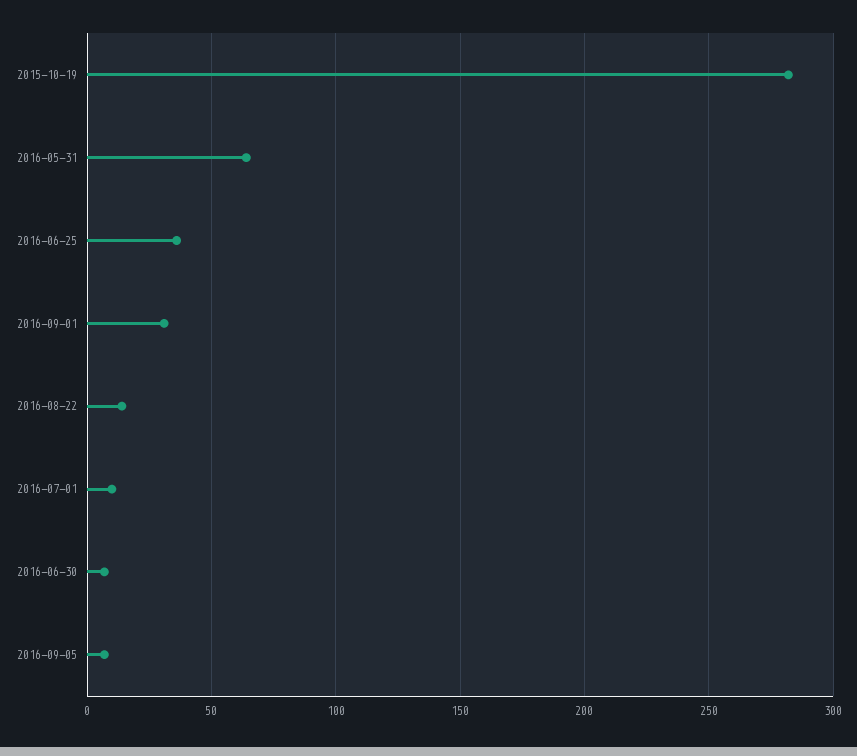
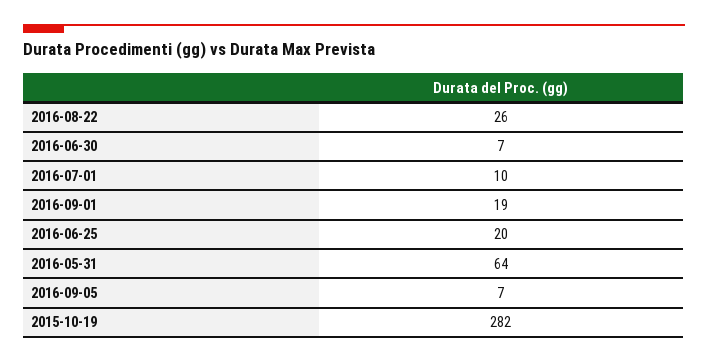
  {
    "2015-10-19": 282,
    "2016-05-31": 64,
-   "2016-06-25": 35,
+   "2016-06-25": 20,
-   "2016-09-01": 30,
+   "2016-09-01": 19,
-   "2016-08-22": 15,
+   "2016-08-22": 26,
    "2016-07-01": 10,
    "2016-06-30": 7,
    "2016-09-05": 7
  }

